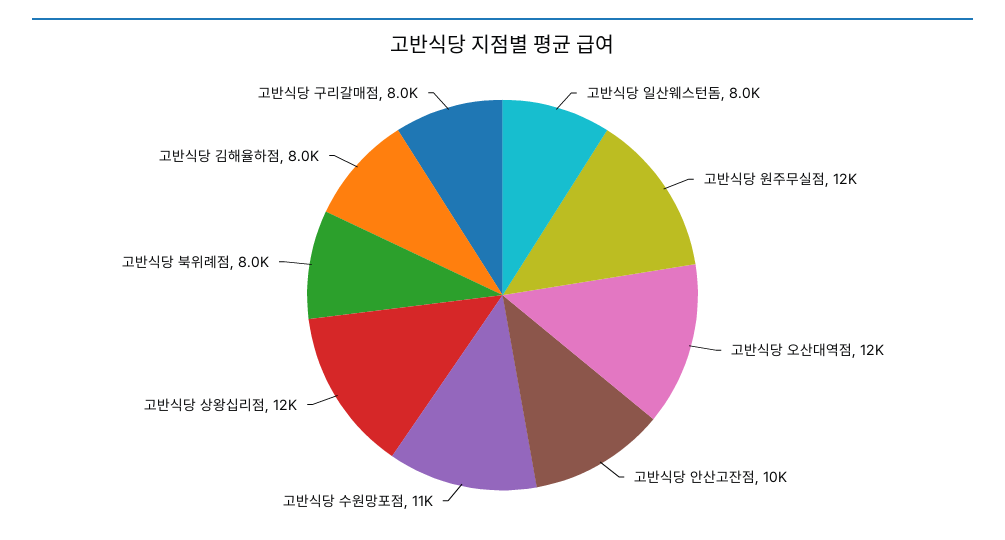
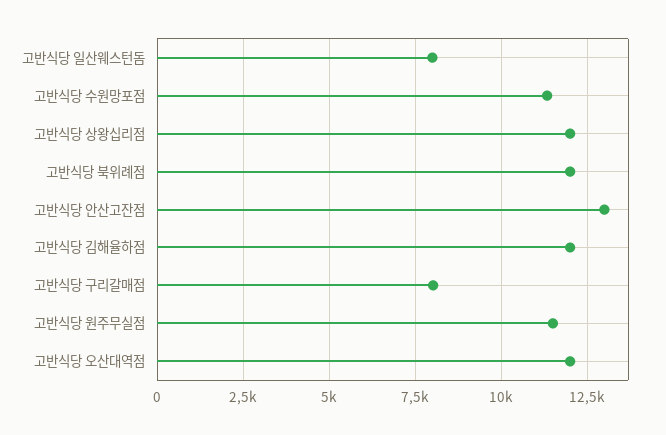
  {
    "고반식당 일산웨스턴돔": 8000,
    "고반식당 원주무실점": 12000,
    "고반식당 오산대역점": 12000,
-   "고반식당 안산고잔점": 10000,
+   "고반식당 안산고잔점": 13000,
    "고반식당 수원망포점": 11000,
    "고반식당 상왕십리점": 12000,
-   "고반식당 북위례점": 8000,
+   "고반식당 북위례점": 12000,
-   "고반식당 김해율하점": 8000,
+   "고반식당 김해율하점": 12000,
    "고반식당 구리갈매점": 8000
  }

